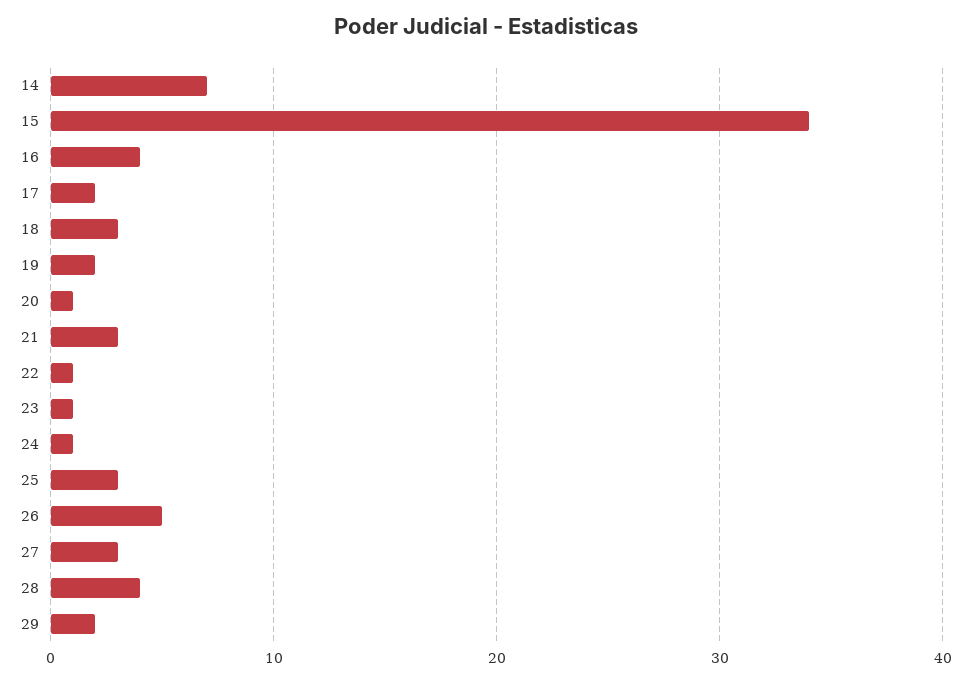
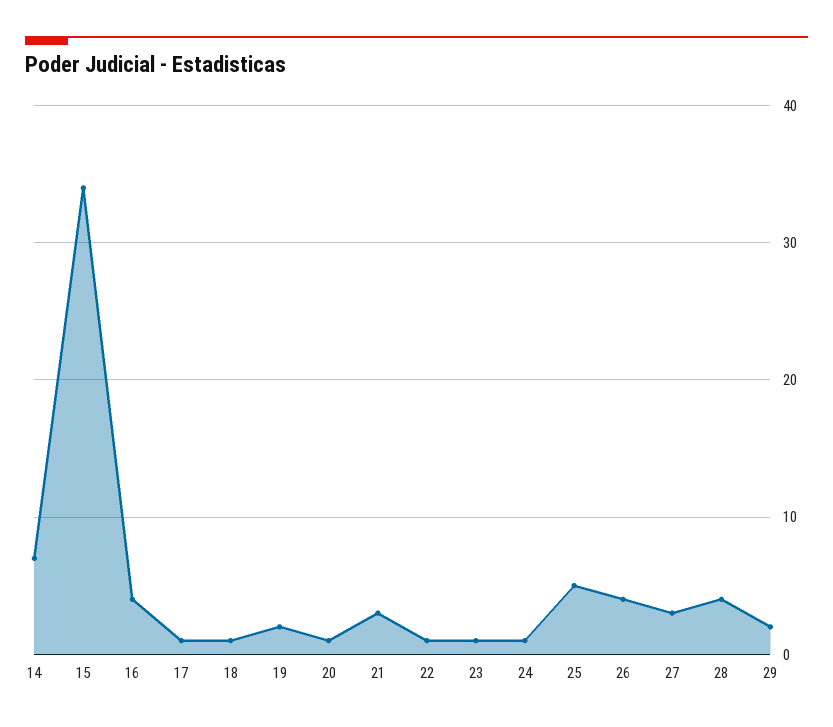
  {
    "14": 7,
    "15": 34,
    "16": 4,
-   "17": 2,
+   "17": 1,
-   "18": 3,
+   "18": 1,
    "19": 2,
    "20": 1,
    "21": 3,
    "22": 1,
    "23": 1,
    "24": 1,
-   "25": 3,
+   "25": 5,
-   "26": 5,
+   "26": 4,
    "27": 3,
    "28": 4,
    "29": 2
  }

